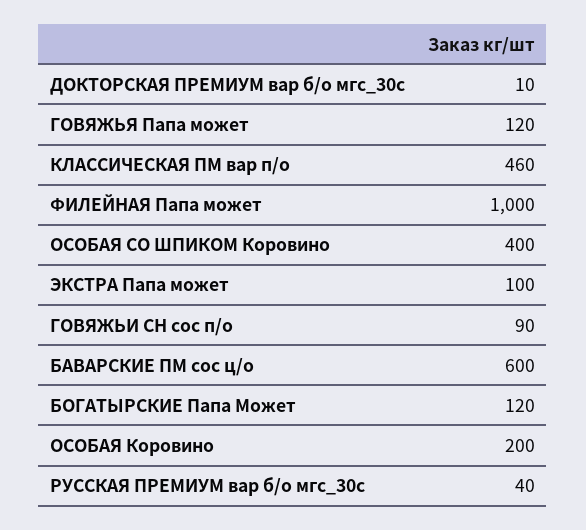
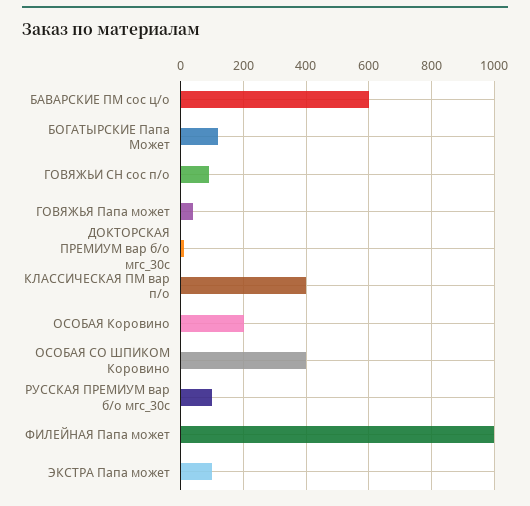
  {
    "ДОКТОРСКАЯ ПРЕМИУМ вар б/о мгс_30с": 10,
-   "ГОВЯЖЬЯ Папа может": 120,
+   "ГОВЯЖЬЯ Папа может": 40,
-   "КЛАССИЧЕСКАЯ ПМ вар п/о": 460,
+   "КЛАССИЧЕСКАЯ ПМ вар п/о": 400,
    "ФИЛЕЙНАЯ Папа может": 1000,
    "ОСОБАЯ СО ШПИКОМ Коровино": 400,
    "ЭКСТРА Папа может": 100,
    "ГОВЯЖЬИ СН сос п/о": 90,
    "БАВАРСКИЕ ПМ сос ц/о": 600,
    "БОГАТЫРСКИЕ Папа Может": 120,
    "ОСОБАЯ Коровино": 200,
-   "РУССКАЯ ПРЕМИУМ вар б/о мгс_30с": 40
+   "РУССКАЯ ПРЕМИУМ вар б/о мгс_30с": 100
  }

